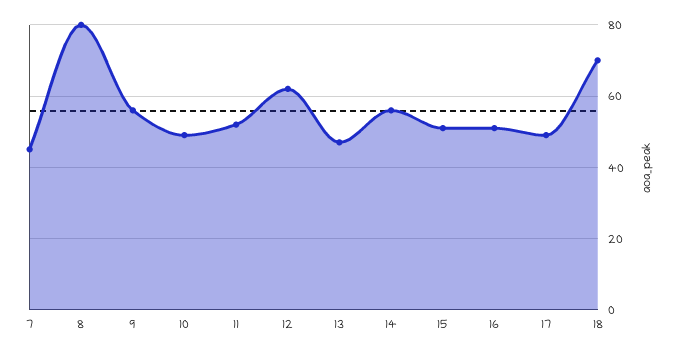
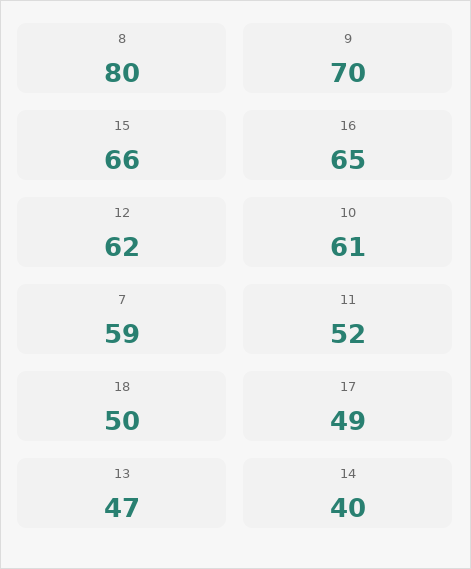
  {
-   "7": 45,
+   "7": 59,
    "8": 80,
-   "9": 55,
+   "9": 70,
-   "10": 50,
+   "10": 61,
    "11": 52,
    "12": 62,
    "13": 47,
-   "14": 55,
+   "14": 40,
-   "15": 50,
+   "15": 66,
-   "16": 50,
+   "16": 65,
    "17": 49,
-   "18": 70
+   "18": 50
  }

